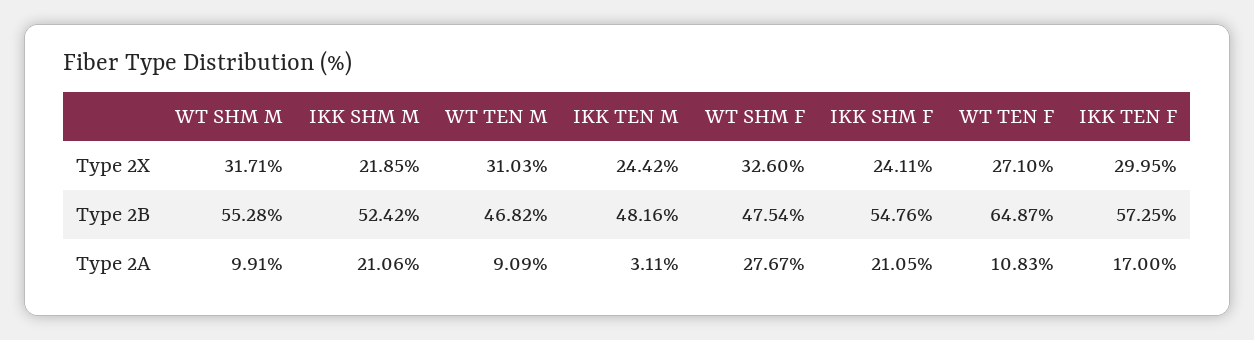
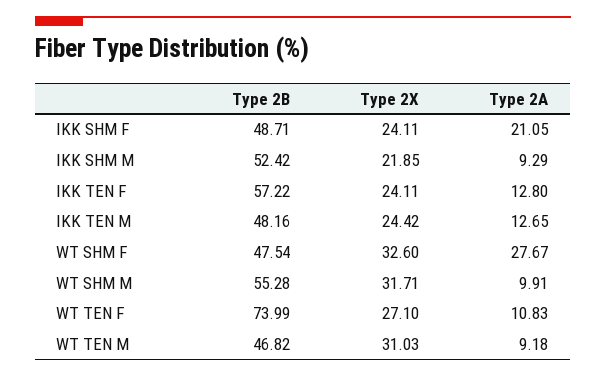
  {
    "WT SHM M": {
      "Type 2X": 31.71,
      "Type 2B": 55.28,
      "Type 2A": 9.91
    },
    "IKK SHM M": {
      "Type 2X": 21.85,
      "Type 2B": 52.42,
-     "Type 2A": 21.06
+     "Type 2A": 9.29
    },
    "WT TEN M": {
      "Type 2X": 31.03,
      "Type 2B": 46.82,
-     "Type 2A": 9.09
+     "Type 2A": 9.18
    },
    "IKK TEN M": {
      "Type 2X": 24.42,
      "Type 2B": 48.16,
-     "Type 2A": 3.11
+     "Type 2A": 12.65
    },
    "WT SHM F": {
      "Type 2X": 32.6,
      "Type 2B": 47.54,
      "Type 2A": 27.67
    },
    "IKK SHM F": {
      "Type 2X": 24.11,
-     "Type 2B": 54.76,
+     "Type 2B": 48.71,
      "Type 2A": 21.05
    },
    "WT TEN F": {
      "Type 2X": 27.1,
-     "Type 2B": 64.87,
+     "Type 2B": 73.99,
      "Type 2A": 10.83
    },
    "IKK TEN F": {
-     "Type 2X": 29.95,
+     "Type 2X": 24.11,
-     "Type 2B": 57.25,
+     "Type 2B": 57.22,
-     "Type 2A": 17
+     "Type 2A": 12.8
    }
  }

